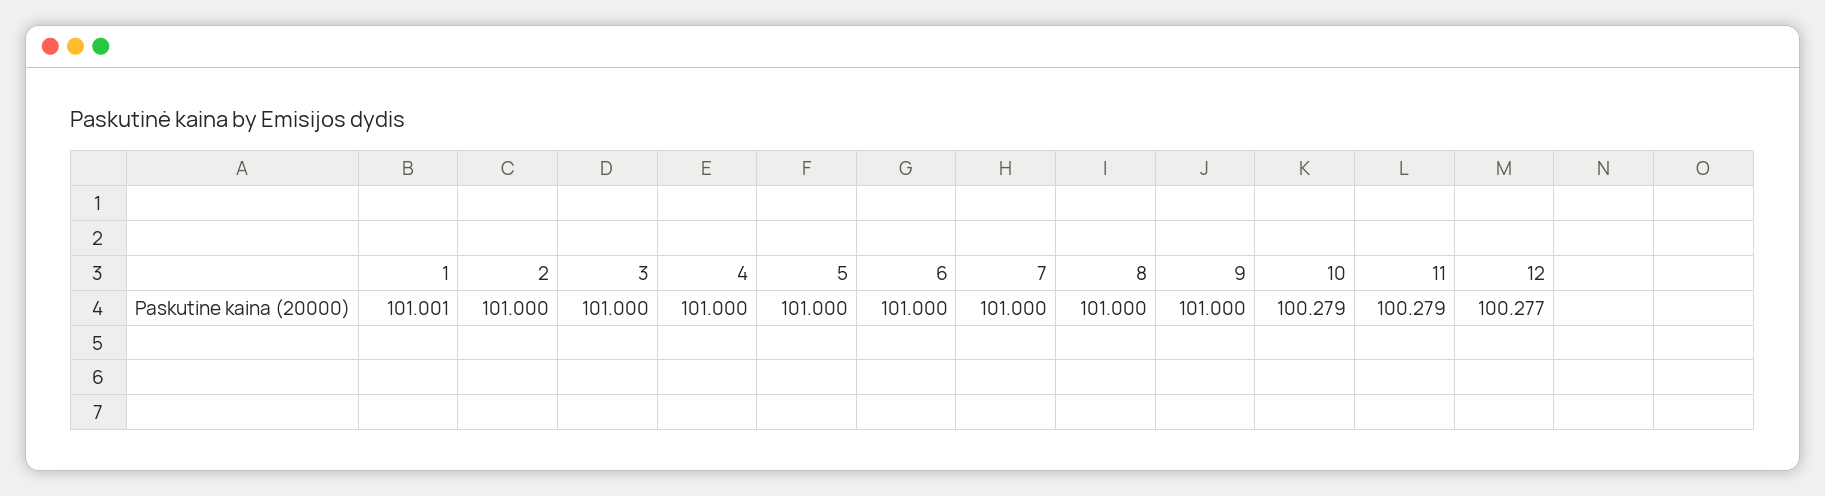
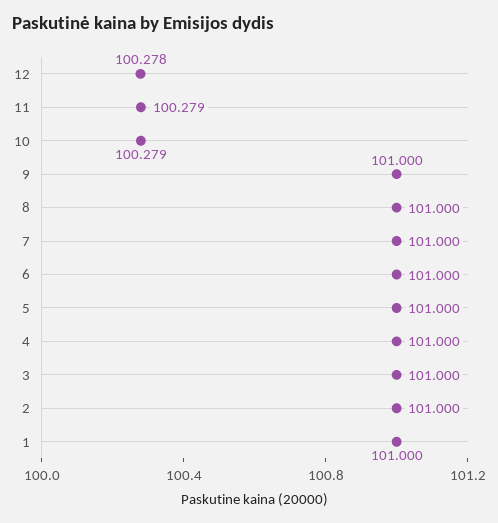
  {
-   "1": 101.001,
+   "1": 101,
    "2": 101,
    "3": 101,
    "4": 101,
    "5": 101,
    "6": 101,
    "7": 101,
    "8": 101,
    "9": 101,
    "10": 100.279,
    "11": 100.279,
-   "12": 100.277
+   "12": 100.278
  }

